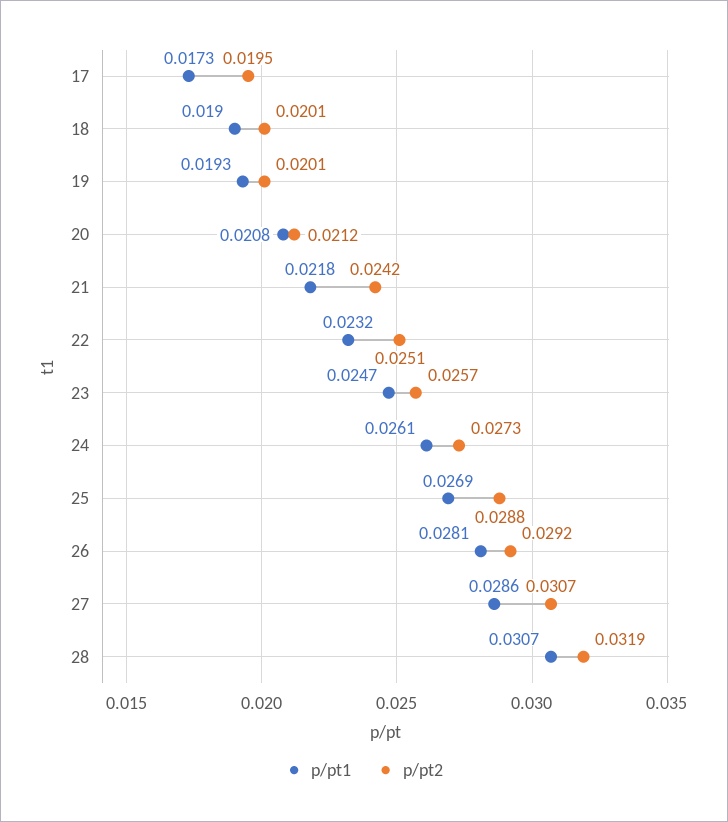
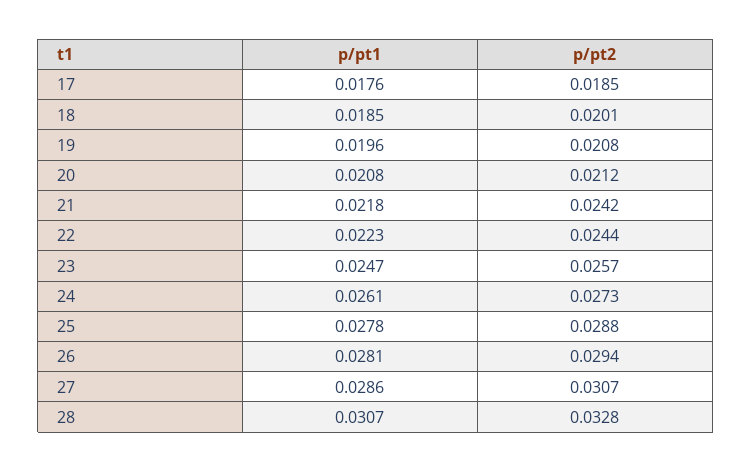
  {
    "p/pt1": {
-     "17": 0.0173,
+     "17": 0.0176,
-     "18": 0.019,
+     "18": 0.0185,
-     "19": 0.0193,
+     "19": 0.0196,
      "20": 0.0208,
      "21": 0.0218,
-     "22": 0.0232,
+     "22": 0.0223,
      "23": 0.0247,
      "24": 0.0261,
-     "25": 0.0269,
+     "25": 0.0278,
      "26": 0.0281,
      "27": 0.0286,
      "28": 0.0307
    },
    "p/pt2": {
-     "17": 0.0195,
+     "17": 0.0185,
      "18": 0.0201,
-     "19": 0.0201,
+     "19": 0.0208,
      "20": 0.0212,
      "21": 0.0242,
-     "22": 0.0251,
+     "22": 0.0244,
      "23": 0.0257,
      "24": 0.0273,
      "25": 0.0288,
-     "26": 0.0292,
+     "26": 0.0294,
      "27": 0.0307,
-     "28": 0.0319
+     "28": 0.0328
    }
  }

